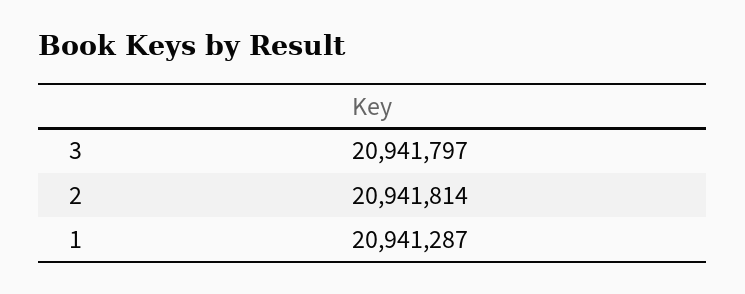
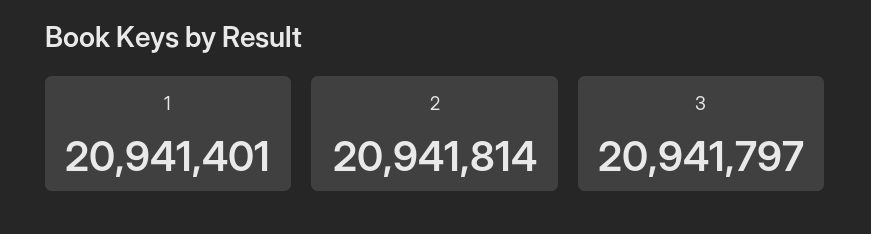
  {
    "3": 20941797,
    "2": 20941814,
-   "1": 20941287
+   "1": 20941401
  }

